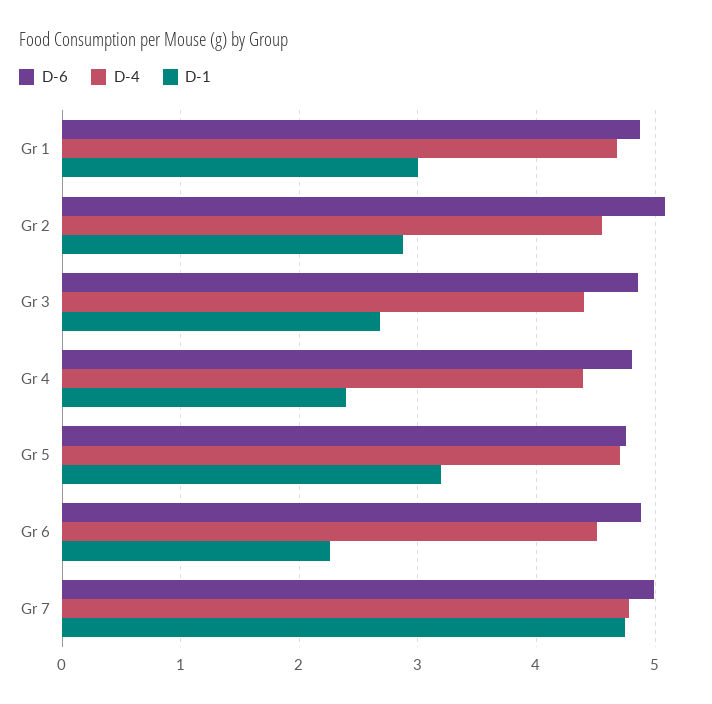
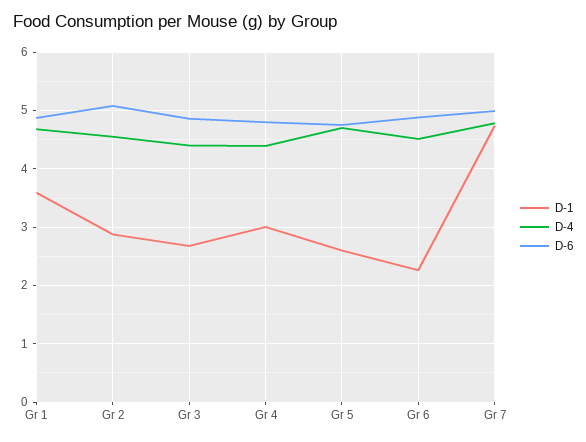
  {
    "D-6": {
      "Gr 1": 4.9,
      "Gr 2": 5.1,
      "Gr 3": 4.9,
      "Gr 4": 4.8,
      "Gr 5": 4.8,
      "Gr 6": 4.9,
      "Gr 7": 5
    },
    "D-4": {
      "Gr 1": 4.7,
      "Gr 2": 4.6,
      "Gr 3": 4.4,
      "Gr 4": 4.4,
      "Gr 5": 4.7,
      "Gr 6": 4.5,
      "Gr 7": 4.8
    },
    "D-1": {
-     "Gr 1": 3,
+     "Gr 1": 3.6,
      "Gr 2": 2.9,
      "Gr 3": 2.7,
-     "Gr 4": 2.4,
+     "Gr 4": 3,
-     "Gr 5": 3.2,
+     "Gr 5": 2.6,
      "Gr 6": 2.3,
      "Gr 7": 4.7
    }
  }

